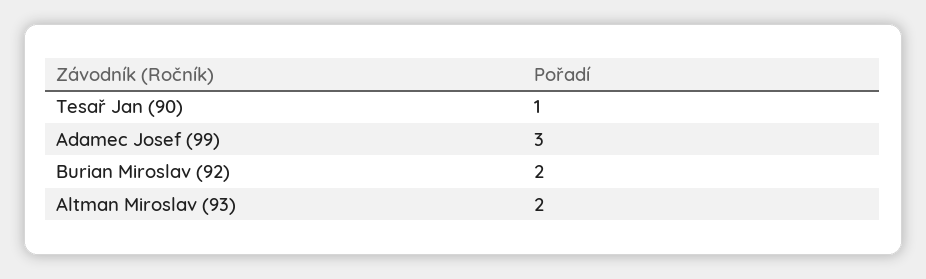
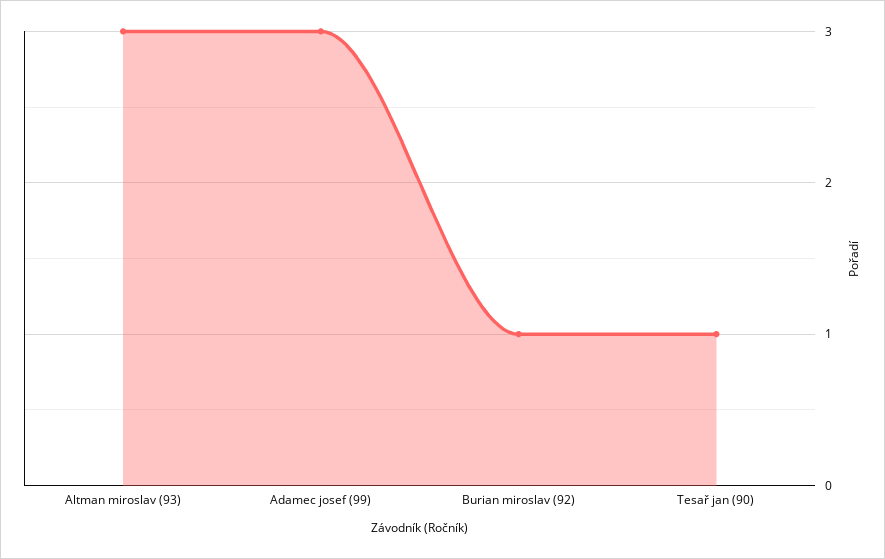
  {
    "Tesař Jan (90)": 1,
    "Adamec Josef (99)": 3,
-   "Burian Miroslav (92)": 2,
+   "Burian Miroslav (92)": 1,
-   "Altman Miroslav (93)": 2
+   "Altman Miroslav (93)": 3
  }

